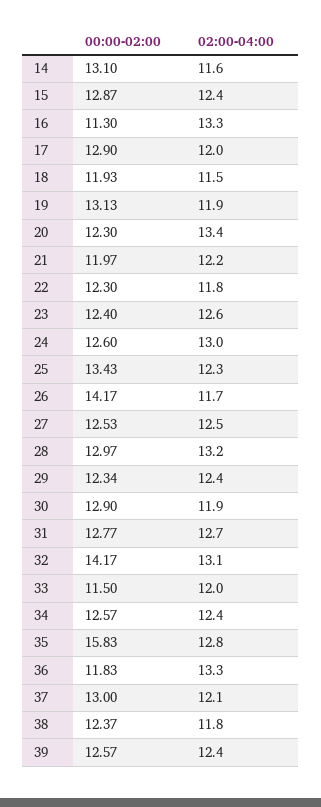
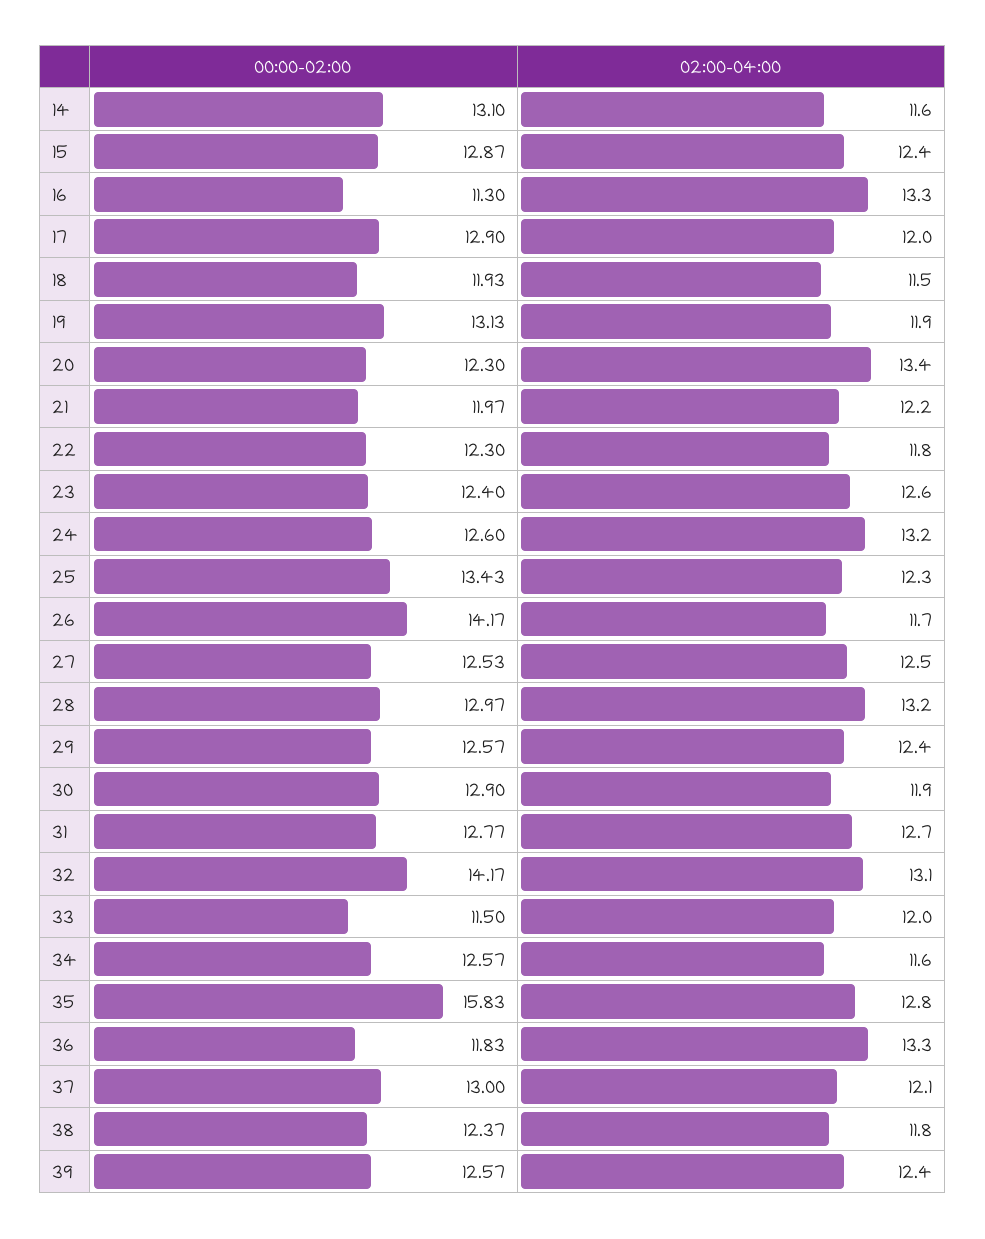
  {
    "00:00-02:00": {
      "14": 13.1,
      "15": 12.87,
      "16": 11.3,
      "17": 12.9,
      "18": 11.93,
      "19": 13.13,
      "20": 12.3,
      "21": 11.97,
      "22": 12.3,
      "23": 12.4,
      "24": 12.6,
      "25": 13.43,
      "26": 14.17,
      "27": 12.53,
      "28": 12.97,
-     "29": 12.34,
+     "29": 12.57,
      "30": 12.9,
      "31": 12.77,
      "32": 14.17,
      "33": 11.5,
      "34": 12.57,
      "35": 15.83,
      "36": 11.83,
      "37": 13,
      "38": 12.37,
      "39": 12.57
    },
    "02:00-04:00": {
      "14": 11.6,
      "15": 12.4,
      "16": 13.3,
      "17": 12,
      "18": 11.5,
      "19": 11.9,
      "20": 13.4,
      "21": 12.2,
      "22": 11.8,
      "23": 12.6,
-     "24": 13,
+     "24": 13.2,
      "25": 12.3,
      "26": 11.7,
      "27": 12.5,
      "28": 13.2,
      "29": 12.4,
      "30": 11.9,
      "31": 12.7,
      "32": 13.1,
      "33": 12,
-     "34": 12.4,
+     "34": 11.6,
      "35": 12.8,
      "36": 13.3,
      "37": 12.1,
      "38": 11.8,
      "39": 12.4
    }
  }

